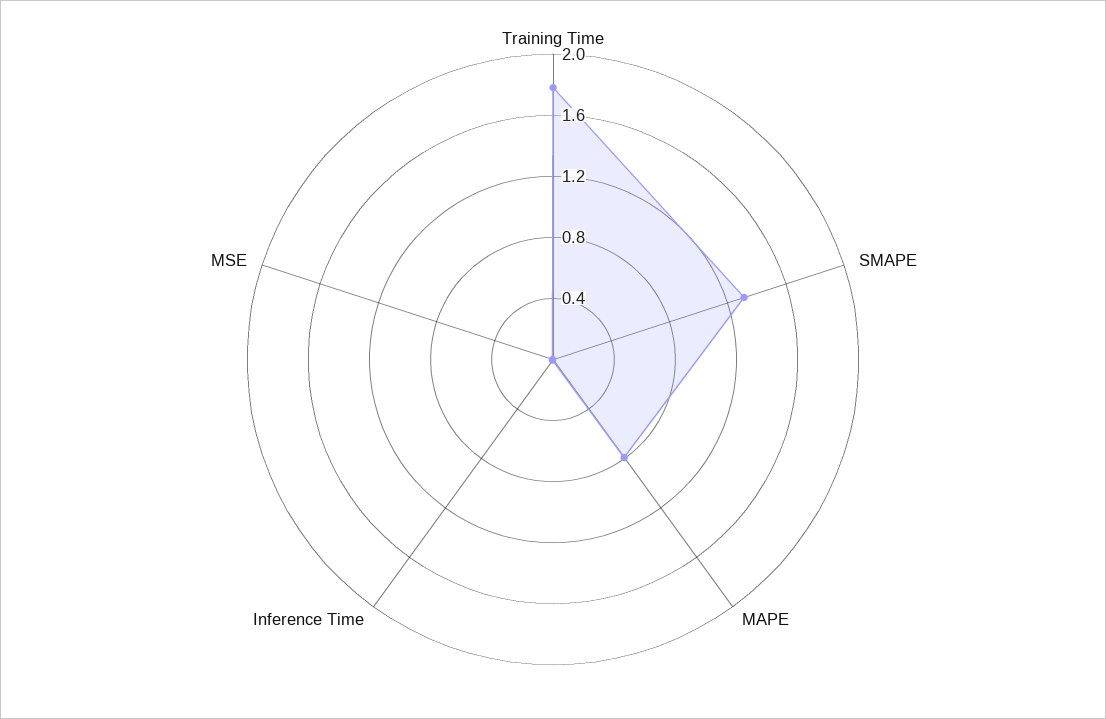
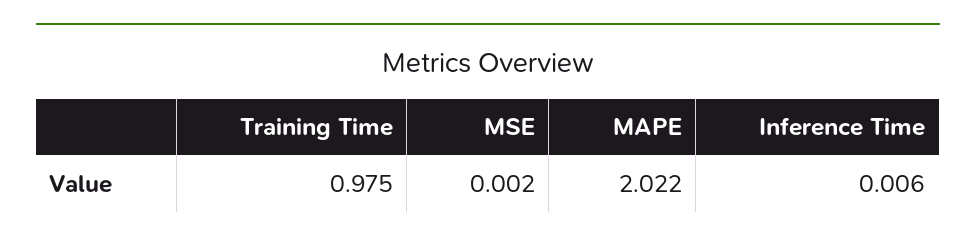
  {
-   "Training Time": 1.8,
+   "Training Time": 0.975,
-   "SMAPE": 1.3,
-   "MAPE": 0.8,
+   "MAPE": 2.022,
    "Inference Time": 0.006,
    "MSE": 0.002
  }

